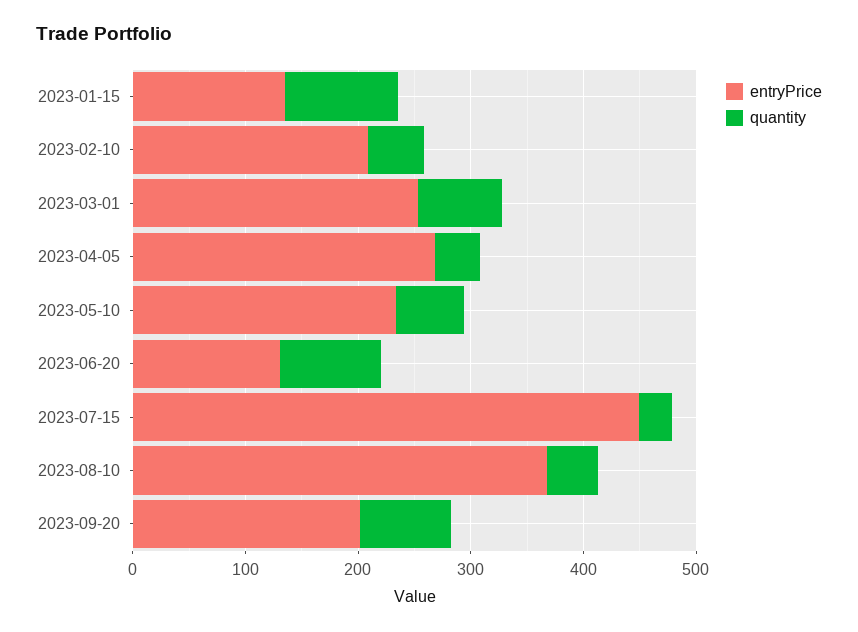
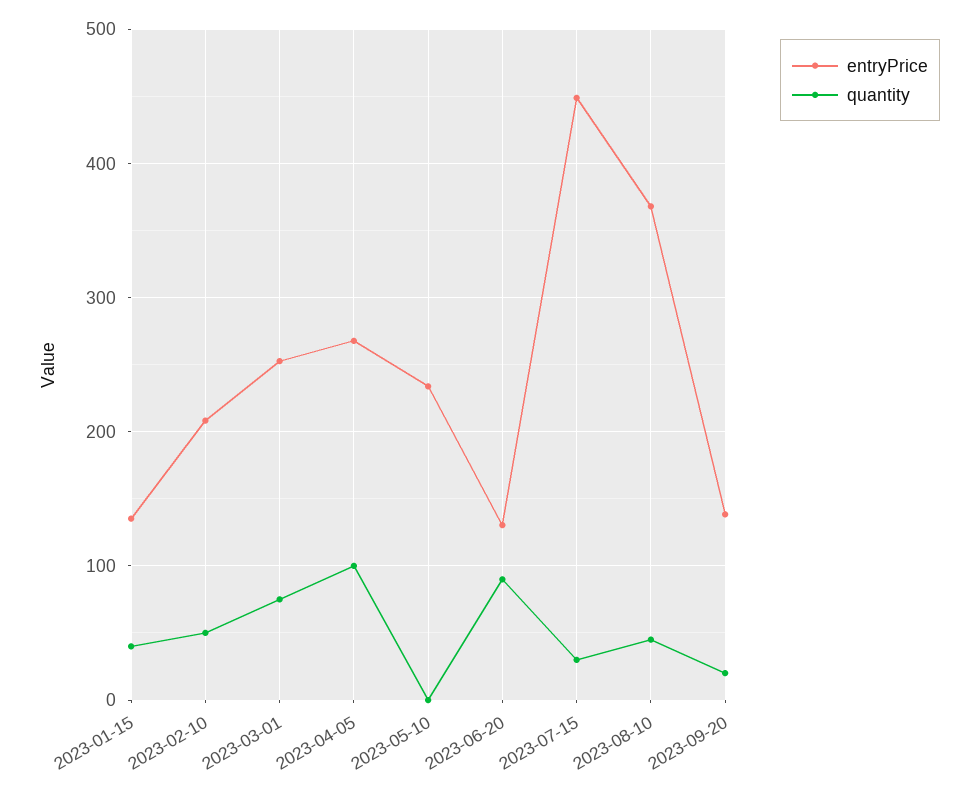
  {
    "entryPrice": {
      "2023-01-15": 140,
      "2023-02-10": 210,
      "2023-03-01": 250,
      "2023-04-05": 270,
      "2023-05-10": 230,
      "2023-06-20": 130,
      "2023-07-15": 450,
      "2023-08-10": 370,
-     "2023-09-20": 200
+     "2023-09-20": 140
    },
    "quantity": {
-     "2023-01-15": 100,
+     "2023-01-15": 40,
      "2023-02-10": 50,
      "2023-03-01": 80,
-     "2023-04-05": 40,
+     "2023-04-05": 100,
-     "2023-05-10": 60,
+     "2023-05-10": 0,
      "2023-06-20": 90,
      "2023-07-15": 30,
      "2023-08-10": 50,
-     "2023-09-20": 80
+     "2023-09-20": 20
    }
  }

